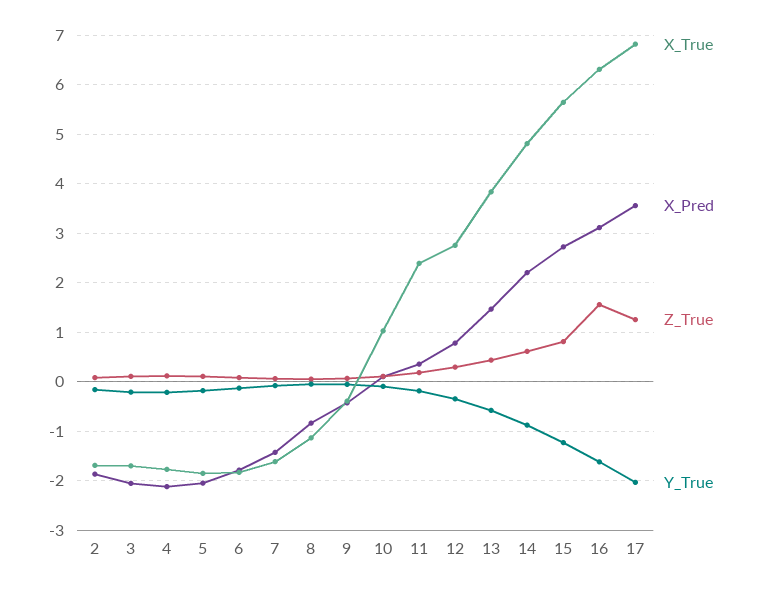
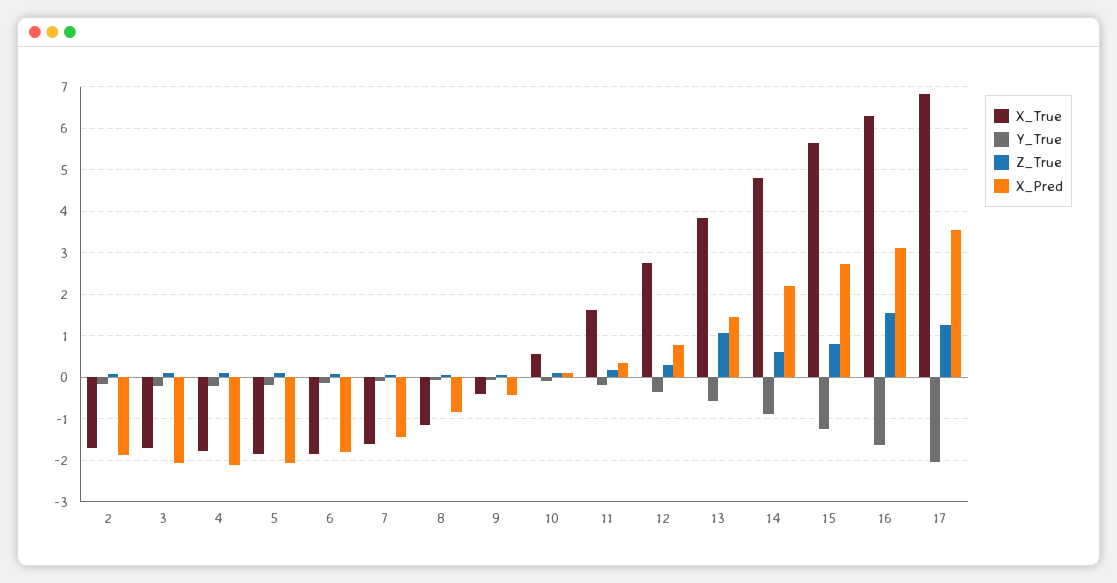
  {
    "X_True": {
      "2": -1.6,
      "3": -1.8,
      "4": -1.8,
      "5": -1.8,
      "6": -1.8,
      "7": -1.6,
      "8": -1.2,
      "9": -0.4,
-     "10": 1,
+     "10": 0.6,
-     "11": 2.4,
+     "11": 1.6,
      "12": 2.8,
      "13": 3.8,
      "14": 4.8,
      "15": 5.6,
      "16": 6.4,
      "17": 6.8
    },
    "X_Pred": {
      "2": -1.8,
      "3": -2,
      "4": -2.2,
      "5": -2,
      "6": -1.8,
      "7": -1.4,
      "8": -0.8,
      "9": -0.4,
      "10": 0.2,
      "11": 0.4,
      "12": 0.8,
      "13": 1.4,
      "14": 2.2,
      "15": 2.8,
      "16": 3.2,
      "17": 3.6
    },
    "Z_True": {
      "2": 0,
      "3": 0.2,
      "4": 0.2,
      "5": 0.2,
      "6": 0,
      "7": 0,
      "8": 0,
      "9": 0,
      "10": 0.2,
      "11": 0.2,
      "12": 0.2,
-     "13": 0.4,
+     "13": 1,
      "14": 0.6,
      "15": 0.8,
      "16": 1.6,
      "17": 1.2
    },
    "Y_True": {
      "2": -0.2,
      "3": -0.2,
      "4": -0.2,
      "5": -0.2,
      "6": -0.2,
      "7": 0,
      "8": 0,
      "9": 0,
      "10": 0,
      "11": -0.2,
      "12": -0.4,
      "13": -0.6,
      "14": -0.8,
      "15": -1.2,
      "16": -1.6,
      "17": -2
    }
  }

